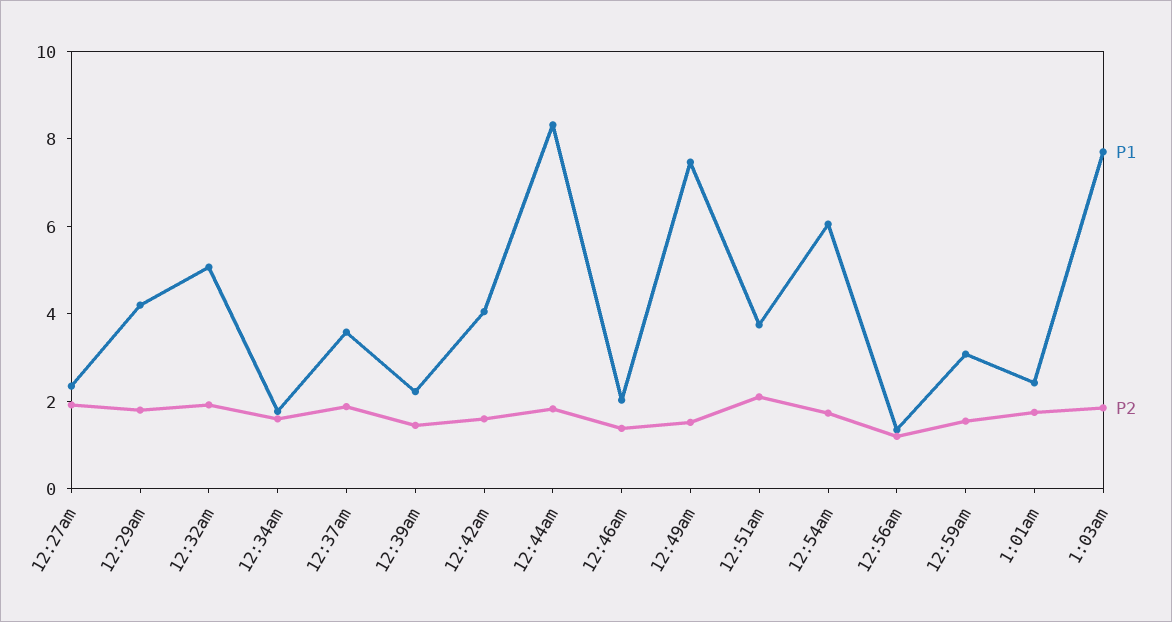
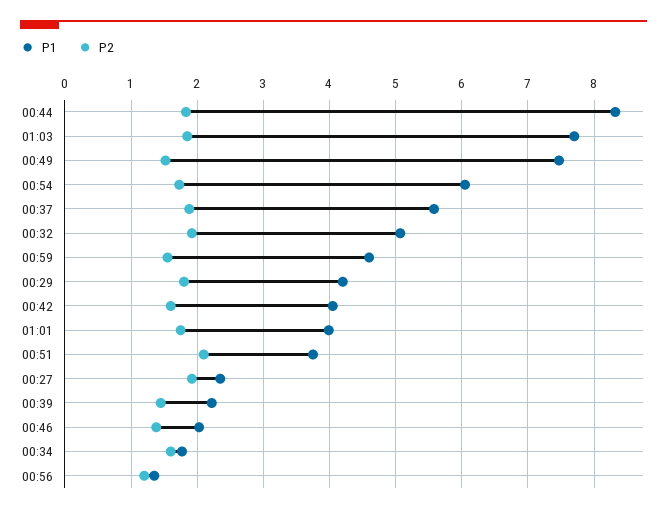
  {
    "P1": {
      "12:27am": 2.4,
      "12:29am": 4.2,
      "12:32am": 5.1,
      "12:34am": 1.8,
-     "12:37am": 3.5,
+     "12:37am": 5.6,
      "12:39am": 2.2,
      "12:42am": 4.1,
      "12:44am": 8.3,
      "12:46am": 2,
      "12:49am": 7.5,
      "12:51am": 3.8,
      "12:54am": 6.1,
      "12:56am": 1.4,
-     "12:59am": 3,
+     "12:59am": 4.6,
-     "1:01am": 2.5,
+     "1:01am": 4,
      "1:03am": 7.7
    },
    "P2": {
      "12:27am": 1.9,
      "12:29am": 1.8,
      "12:32am": 1.9,
      "12:34am": 1.6,
      "12:37am": 1.9,
      "12:39am": 1.5,
      "12:42am": 1.6,
      "12:44am": 1.8,
      "12:46am": 1.4,
      "12:49am": 1.5,
      "12:51am": 2.1,
      "12:54am": 1.7,
      "12:56am": 1.2,
      "12:59am": 1.6,
      "1:01am": 1.8,
      "1:03am": 1.9
    }
  }

